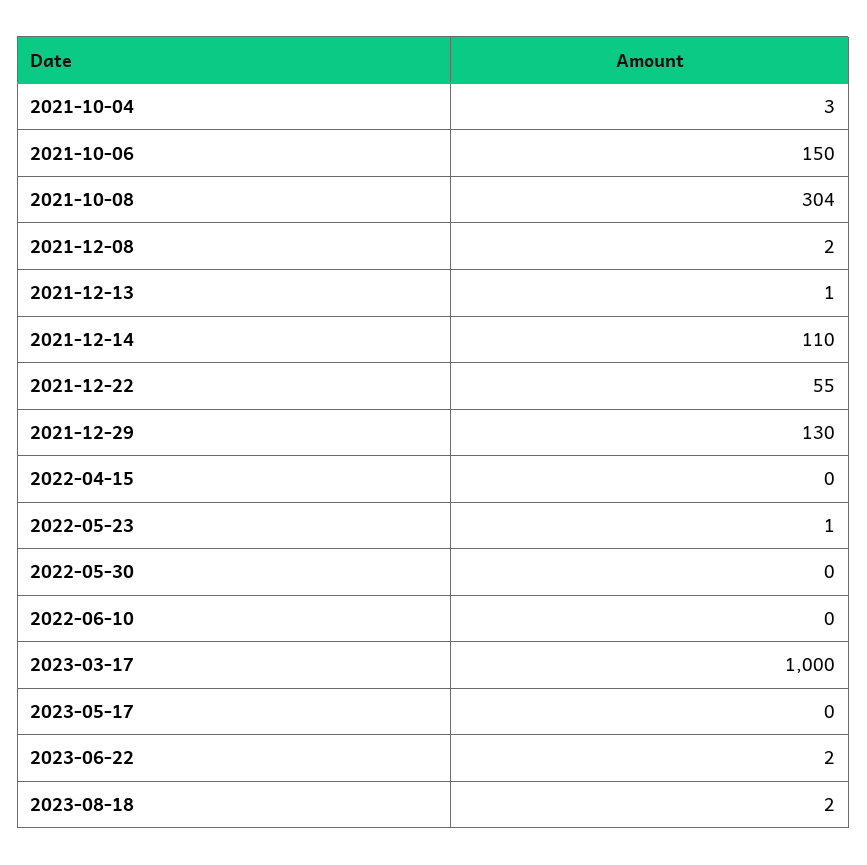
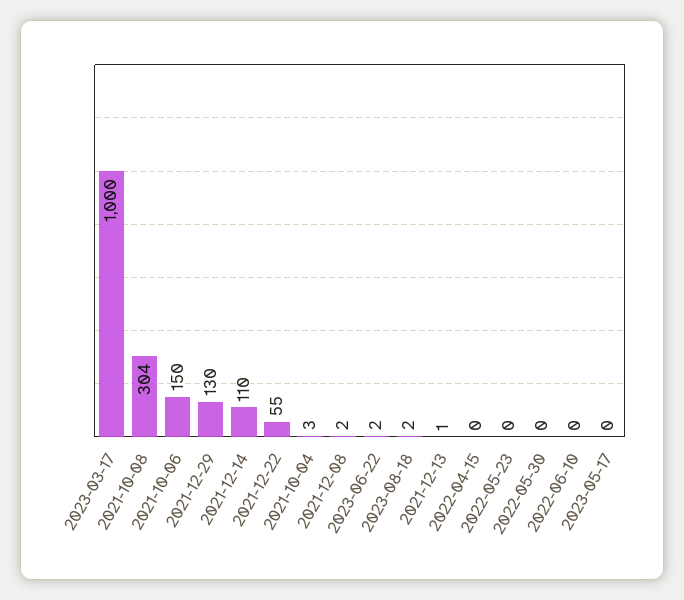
  {
    "2021-10-04": 3,
    "2021-10-06": 150,
    "2021-10-08": 304,
    "2021-12-08": 2,
    "2021-12-13": 1,
    "2021-12-14": 110,
    "2021-12-22": 55,
    "2021-12-29": 130,
    "2022-04-15": 0,
-   "2022-05-23": 1,
+   "2022-05-23": 0,
    "2022-05-30": 0,
    "2022-06-10": 0,
    "2023-03-17": 1000,
    "2023-05-17": 0,
    "2023-06-22": 2,
    "2023-08-18": 2
  }

